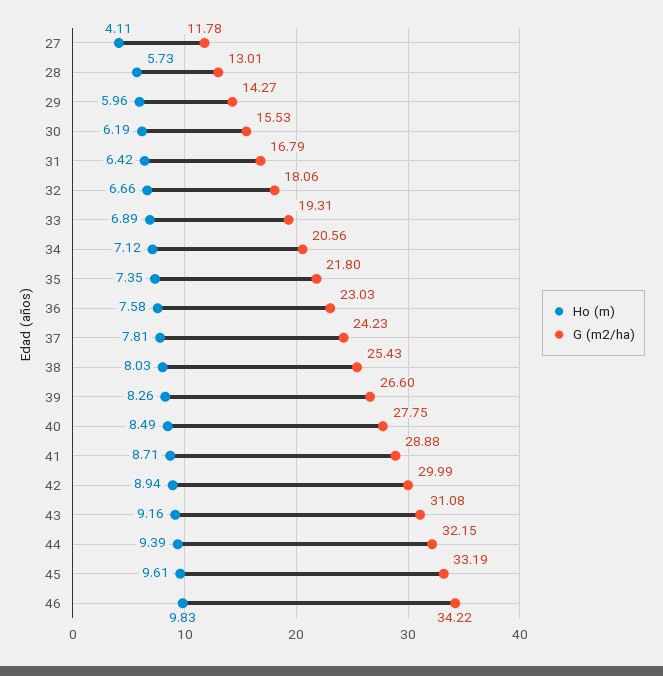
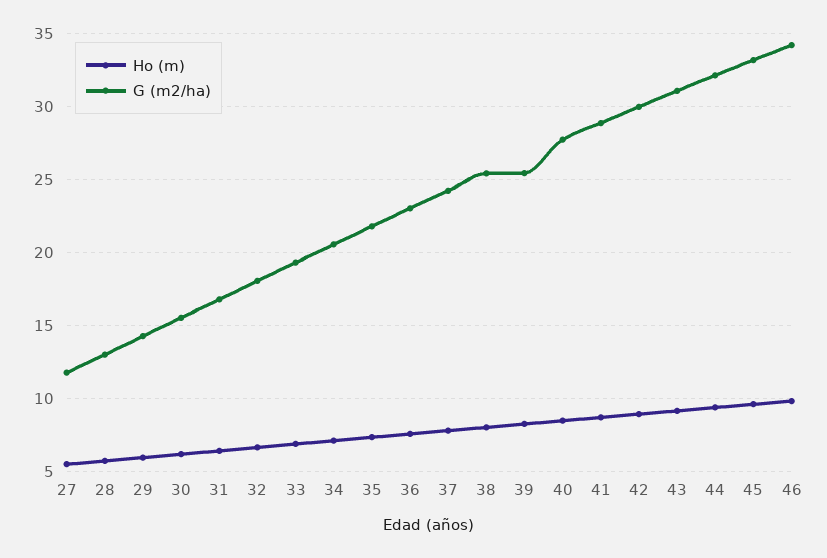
  {
    "Ho (m)": {
-     "27": 4.11,
+     "27": 5.5,
      "28": 5.73,
      "29": 5.96,
      "30": 6.19,
      "31": 6.42,
      "32": 6.66,
      "33": 6.89,
      "34": 7.12,
      "35": 7.35,
      "36": 7.58,
      "37": 7.81,
      "38": 8.03,
      "39": 8.26,
      "40": 8.49,
      "41": 8.71,
      "42": 8.94,
      "43": 9.16,
      "44": 9.39,
      "45": 9.61,
      "46": 9.83
    },
    "G (m2/ha)": {
      "27": 11.78,
      "28": 13.01,
      "29": 14.27,
      "30": 15.53,
      "31": 16.79,
      "32": 18.06,
      "33": 19.31,
      "34": 20.56,
      "35": 21.8,
      "36": 23.03,
      "37": 24.23,
      "38": 25.43,
-     "39": 26.6,
+     "39": 25.5,
      "40": 27.75,
      "41": 28.88,
      "42": 29.99,
      "43": 31.08,
      "44": 32.15,
      "45": 33.19,
      "46": 34.22
    }
  }

